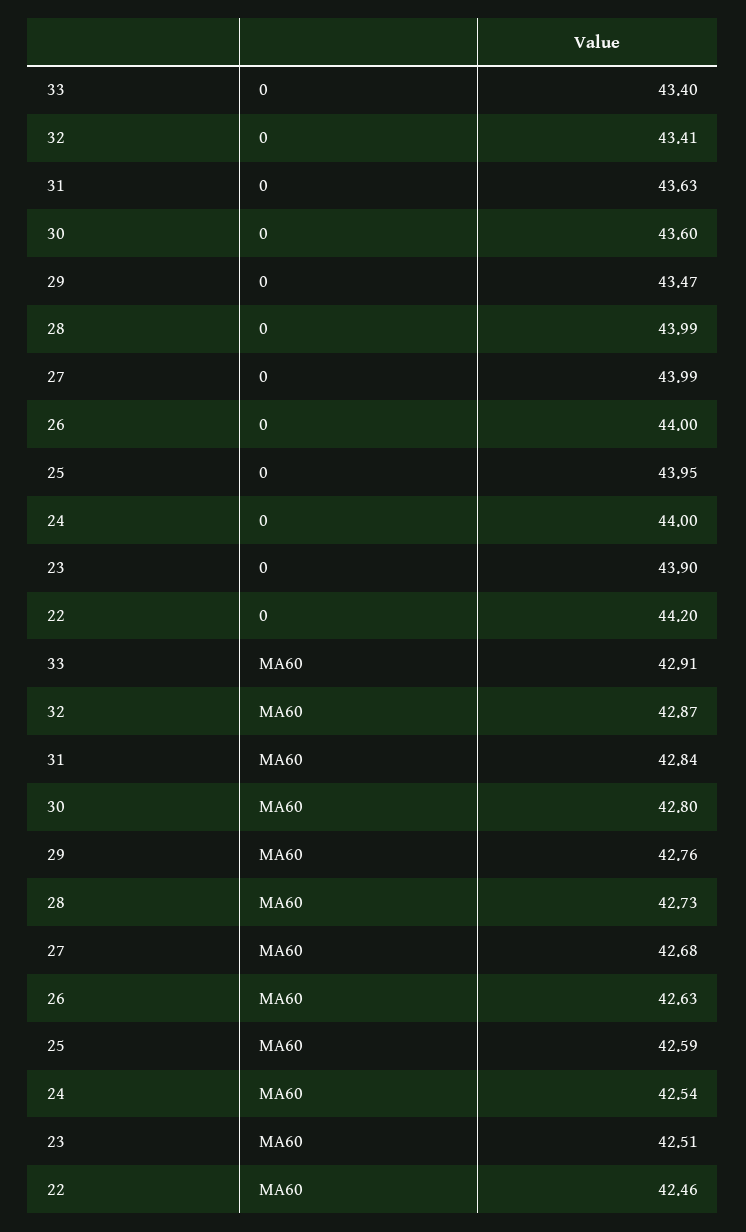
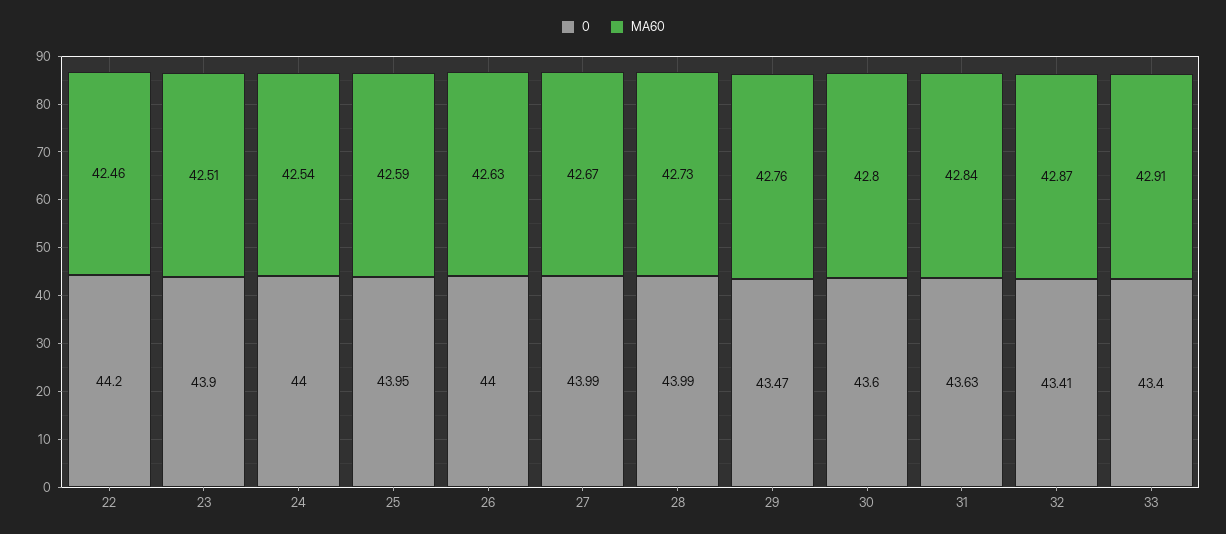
  {
    "0": {
      "33": 43.4,
      "32": 43.41,
      "31": 43.63,
      "30": 43.6,
      "29": 43.47,
      "28": 43.99,
      "27": 43.99,
      "26": 44,
      "25": 43.95,
      "24": 44,
      "23": 43.9,
      "22": 44.2
    },
    "MA60": {
      "33": 42.91,
      "32": 42.87,
      "31": 42.84,
      "30": 42.8,
      "29": 42.76,
      "28": 42.73,
-     "27": 42.68,
+     "27": 42.67,
      "26": 42.63,
      "25": 42.59,
      "24": 42.54,
      "23": 42.51,
      "22": 42.46
    }
  }

